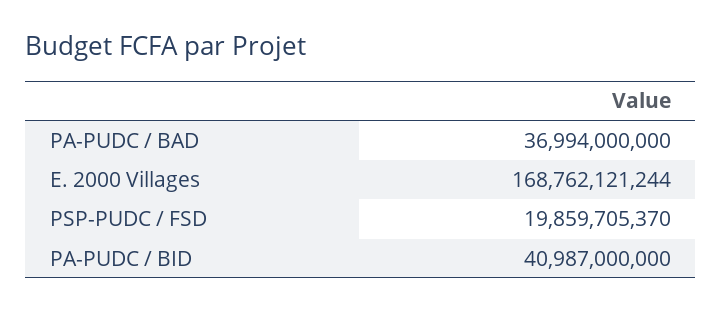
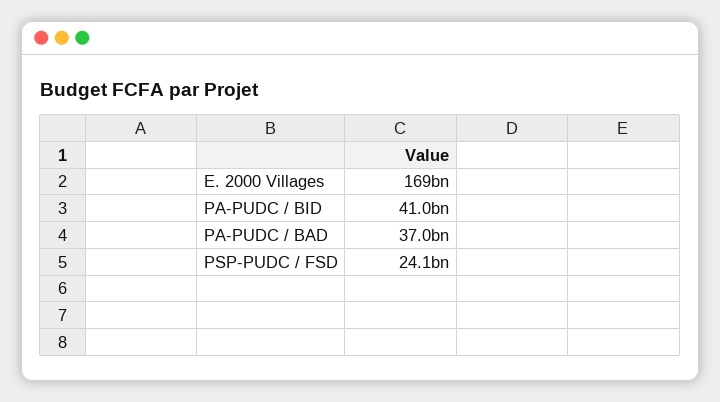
  {
    "PA-PUDC / BAD": 36994000000,
    "E. 2000 Villages": 168762121244,
-   "PSP-PUDC / FSD": 19859705370,
+   "PSP-PUDC / FSD": 24100000000,
    "PA-PUDC / BID": 40987000000
  }

